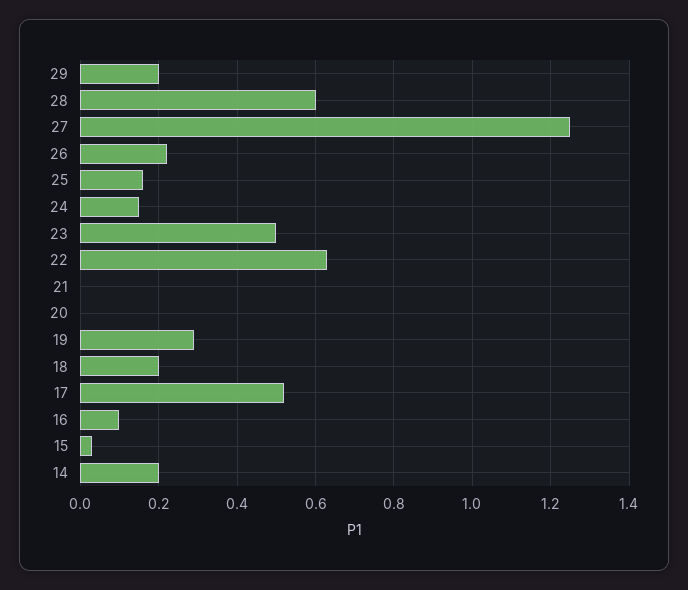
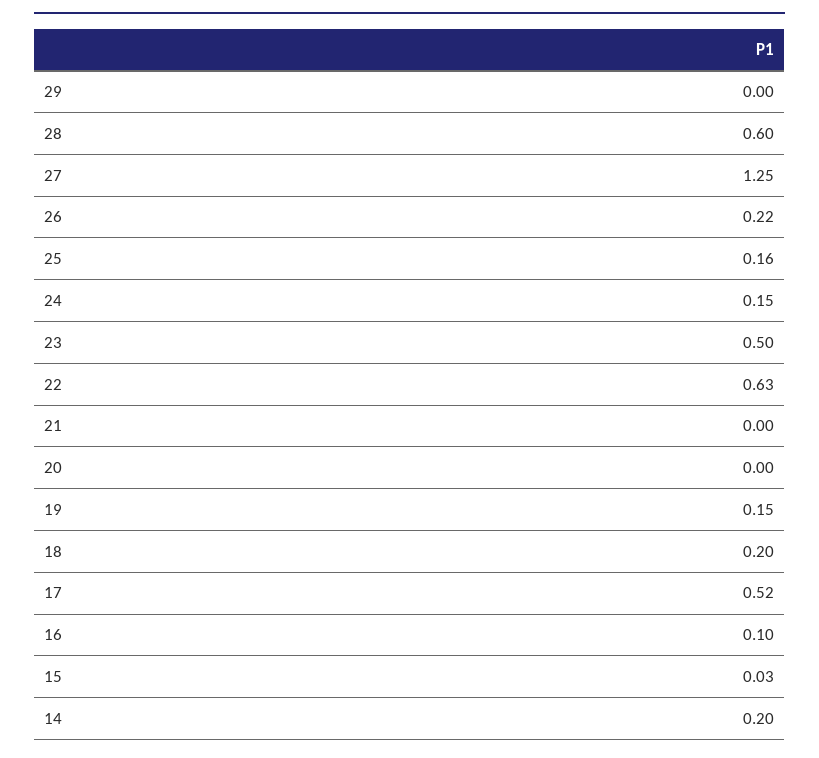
  {
-   "29": 0.2,
+   "29": 0,
    "28": 0.6,
    "27": 1.25,
    "26": 0.22,
    "25": 0.16,
    "24": 0.15,
    "23": 0.5,
    "22": 0.63,
    "21": 0,
    "20": 0,
-   "19": 0.3,
+   "19": 0.15,
    "18": 0.2,
    "17": 0.52,
    "16": 0.1,
    "15": 0.03,
    "14": 0.2
  }

